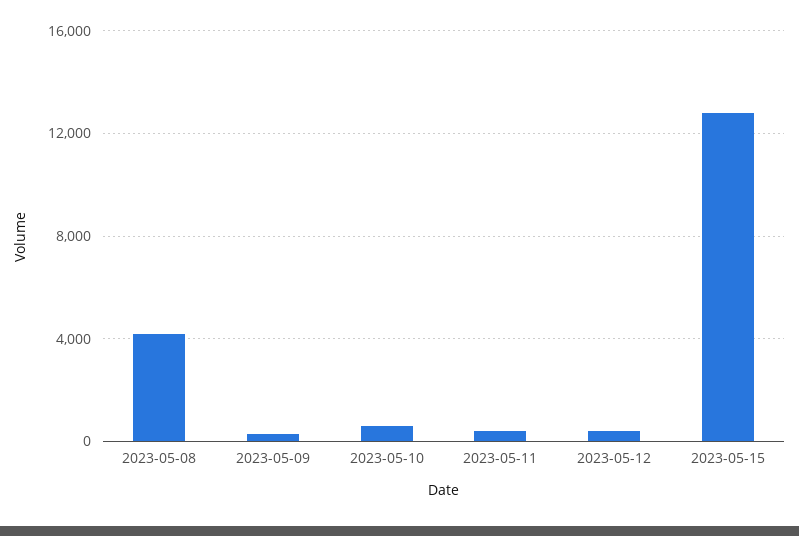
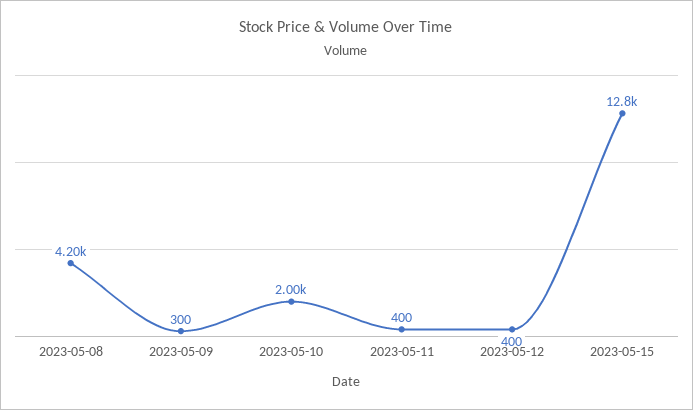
  {
    "2023-05-08": 4200,
    "2023-05-09": 300,
-   "2023-05-10": 500,
+   "2023-05-10": 2000,
    "2023-05-11": 400,
    "2023-05-12": 400,
    "2023-05-15": 12800
  }

